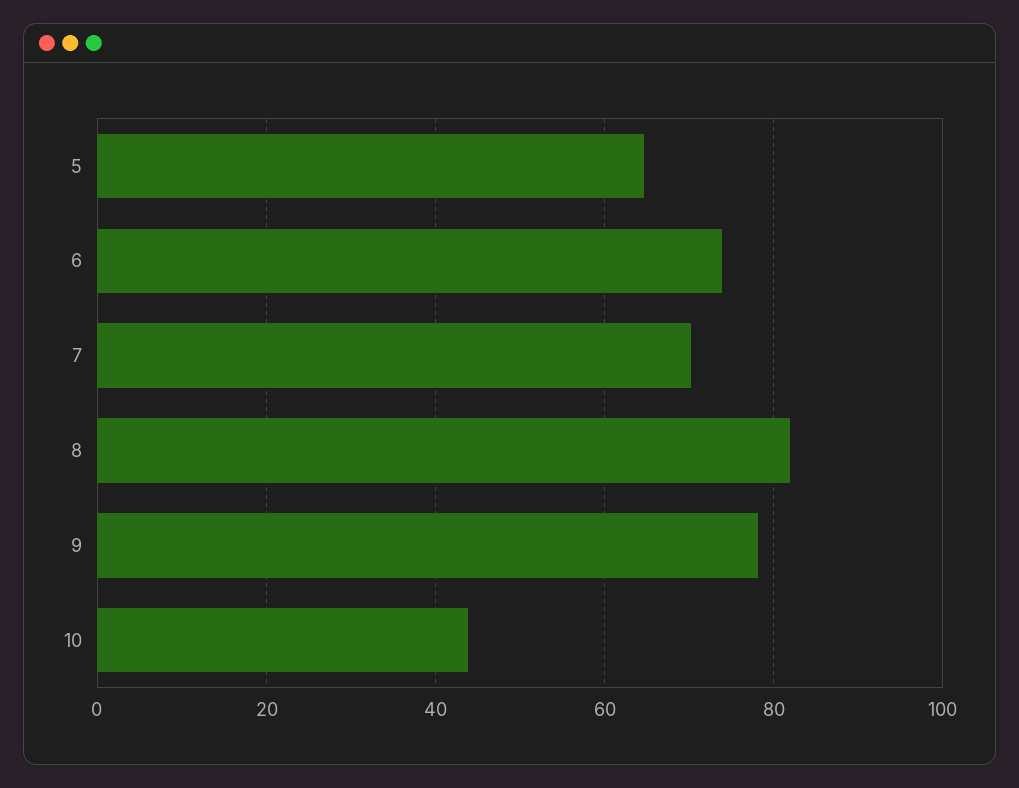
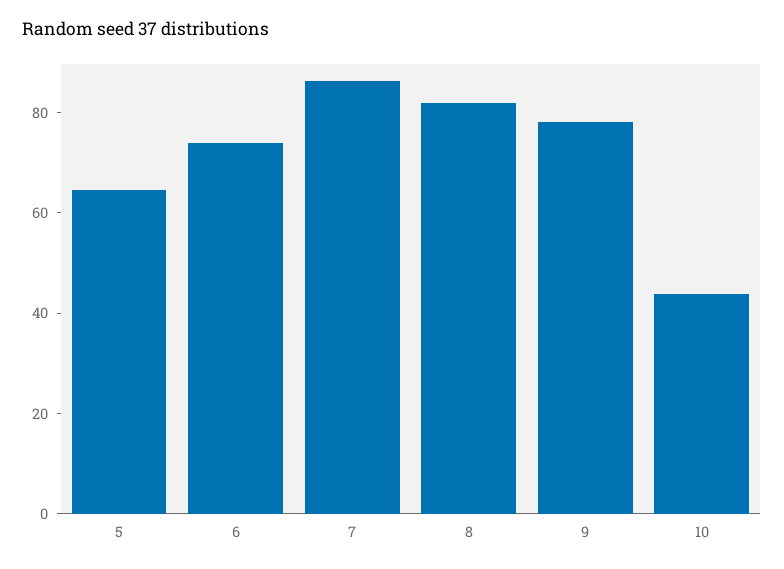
  {
    "5": 64,
    "6": 74,
-   "7": 70,
+   "7": 85,
    "8": 82,
    "9": 78,
    "10": 44
  }

